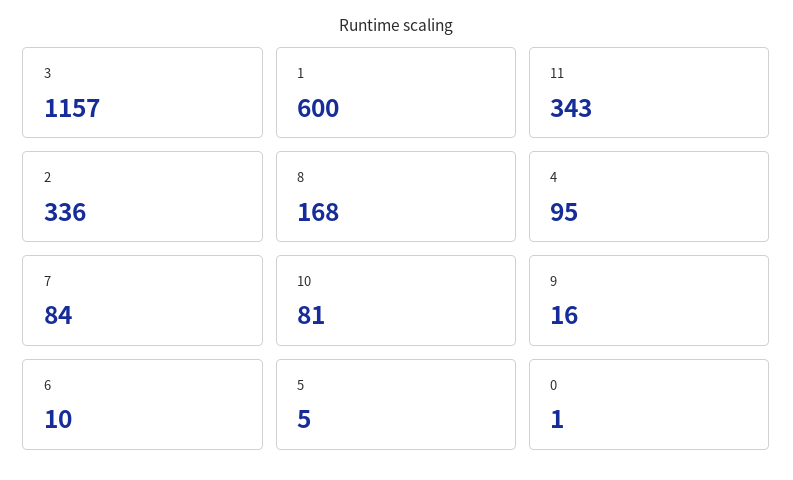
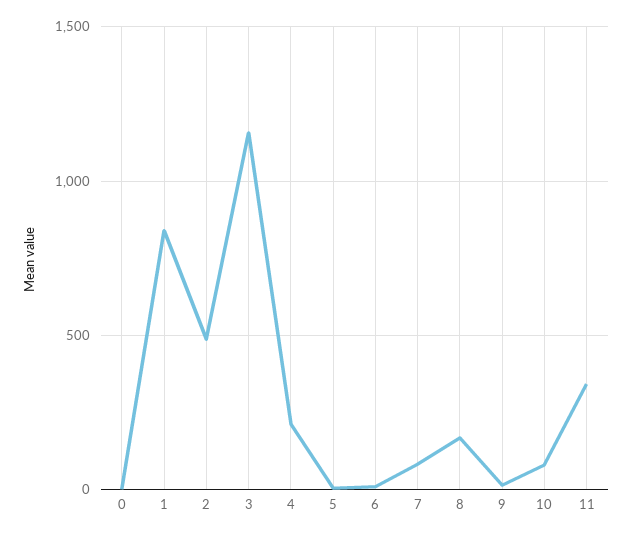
  {
    "3": 1157,
-   "1": 600,
+   "1": 850,
    "11": 343,
-   "2": 336,
+   "2": 500,
    "8": 168,
-   "4": 95,
+   "4": 200,
    "7": 84,
    "10": 81,
    "9": 16,
    "6": 10,
    "5": 5,
    "0": 1
  }

